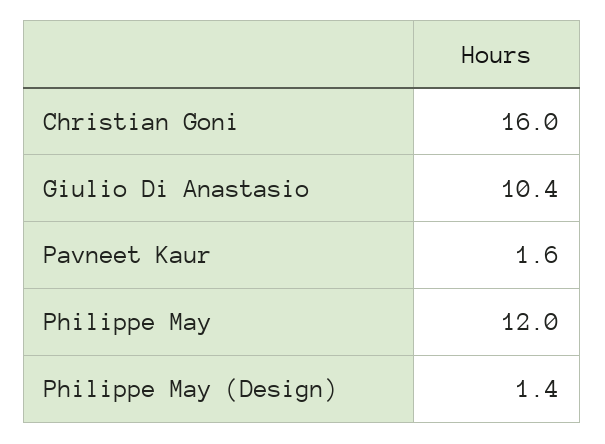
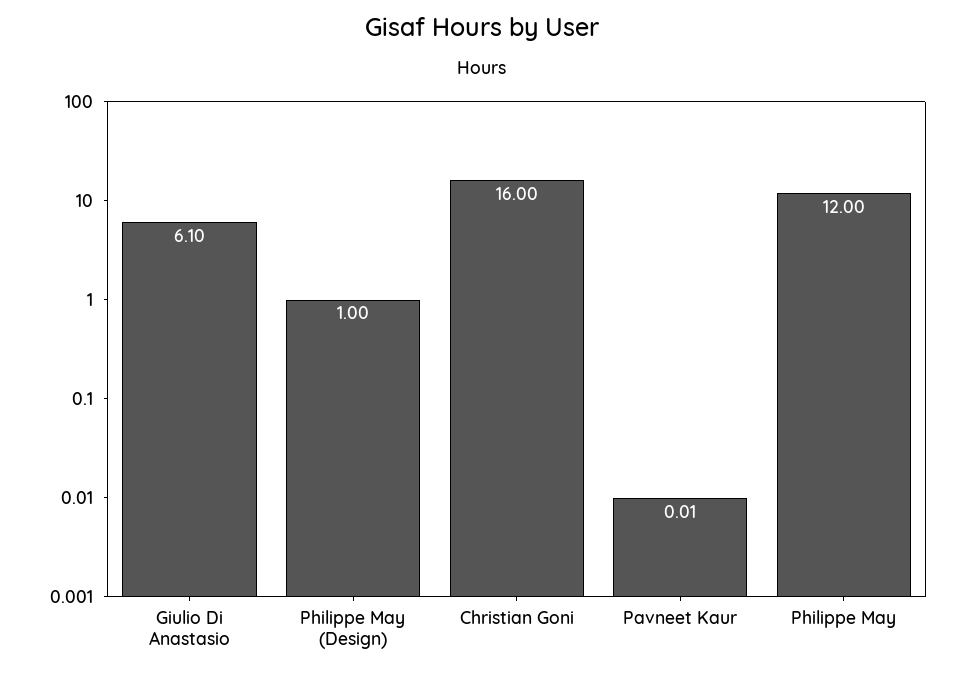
  {
    "Christian Goni": 16,
-   "Giulio Di Anastasio": 10.4,
+   "Giulio Di Anastasio": 6.1,
-   "Pavneet Kaur": 1.6,
+   "Pavneet Kaur": 0.01,
    "Philippe May": 12,
-   "Philippe May (Design)": 1.4
+   "Philippe May (Design)": 1
  }

